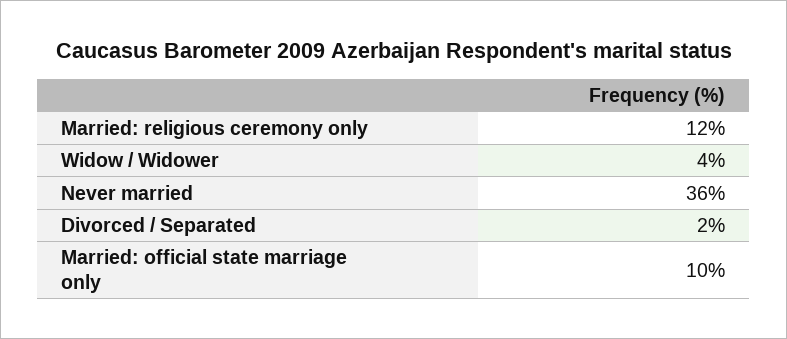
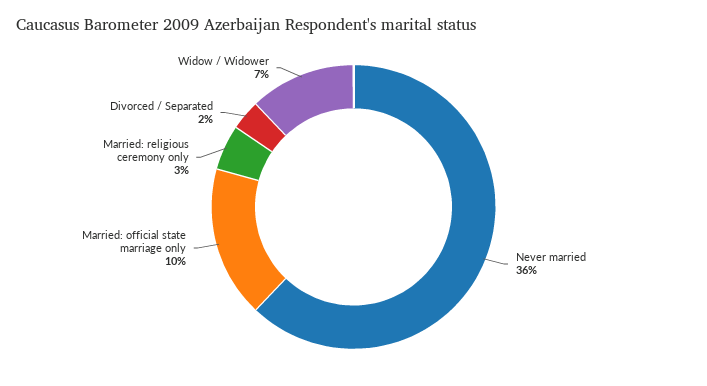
  {
-   "Married: religious ceremony only": 12,
+   "Married: religious ceremony only": 3,
-   "Widow / Widower": 4,
+   "Widow / Widower": 7,
    "Never married": 36,
    "Divorced / Separated": 2,
    "Married: official state marriage only": 10
  }

